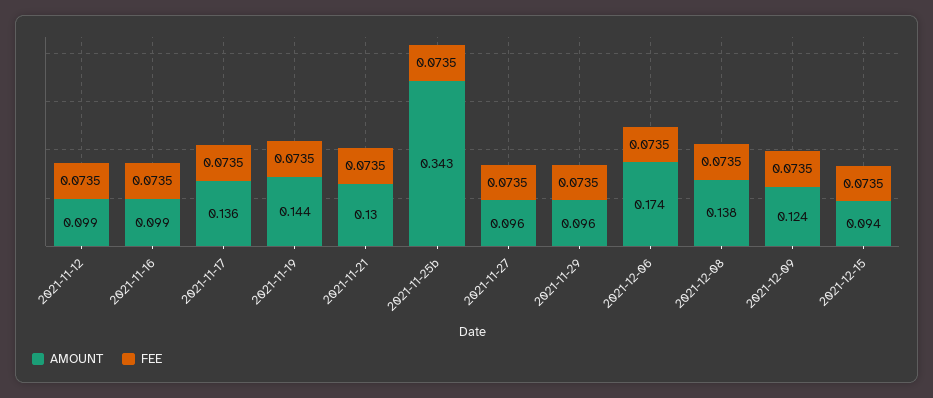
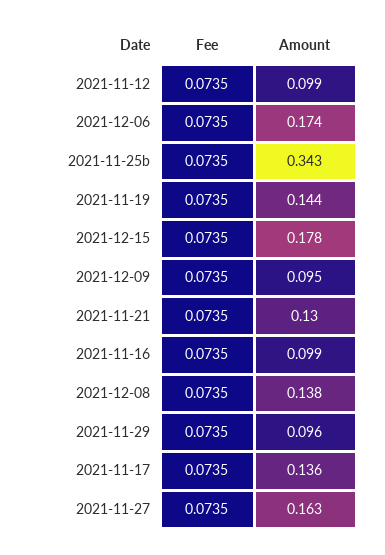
  {
    "AMOUNT": {
      "2021-11-12": 0.099,
      "2021-11-16": 0.099,
      "2021-11-17": 0.136,
      "2021-11-19": 0.144,
      "2021-11-21": 0.13,
      "2021-11-25b": 0.343,
-     "2021-11-27": 0.096,
+     "2021-11-27": 0.163,
      "2021-11-29": 0.096,
      "2021-12-06": 0.174,
      "2021-12-08": 0.138,
-     "2021-12-09": 0.124,
+     "2021-12-09": 0.095,
-     "2021-12-15": 0.094
+     "2021-12-15": 0.178
    },
    "FEE": {
      "2021-11-12": 0.0735,
      "2021-11-16": 0.0735,
      "2021-11-17": 0.0735,
      "2021-11-19": 0.0735,
      "2021-11-21": 0.0735,
      "2021-11-25b": 0.0735,
      "2021-11-27": 0.0735,
      "2021-11-29": 0.0735,
      "2021-12-06": 0.0735,
      "2021-12-08": 0.0735,
      "2021-12-09": 0.0735,
      "2021-12-15": 0.0735
    }
  }

